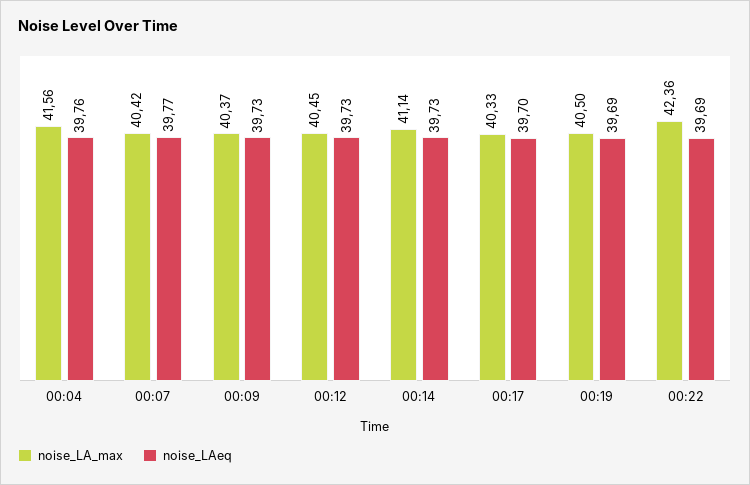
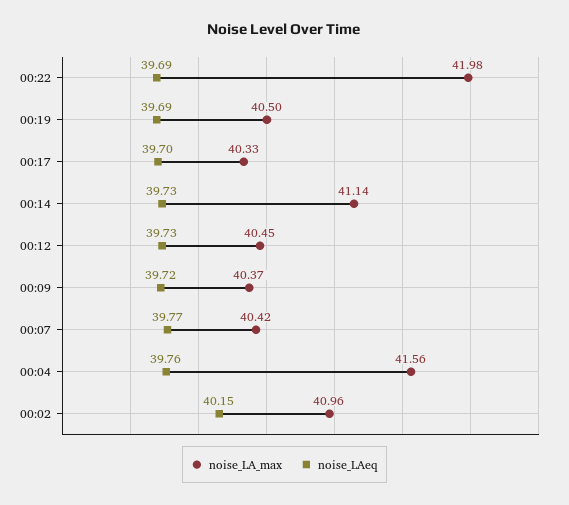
  {
    "noise_LA_max": {
      "00:04": 41.56,
      "00:07": 40.42,
      "00:09": 40.37,
      "00:12": 40.45,
      "00:14": 41.14,
      "00:17": 40.33,
      "00:19": 40.5,
-     "00:22": 42.36
+     "00:22": 41.98,
+     "00:02": 40.96
    },
    "noise_LAeq": {
      "00:04": 39.76,
      "00:07": 39.77,
-     "00:09": 39.73,
+     "00:09": 39.72,
      "00:12": 39.73,
      "00:14": 39.73,
      "00:17": 39.7,
      "00:19": 39.69,
-     "00:22": 39.69
+     "00:22": 39.69,
+     "00:02": 40.15
    }
  }

